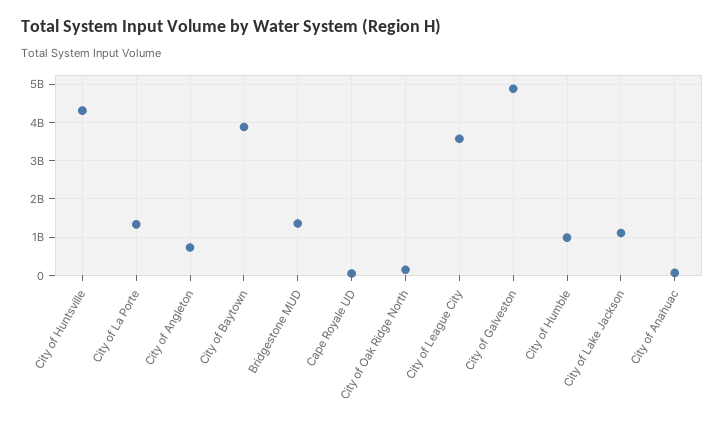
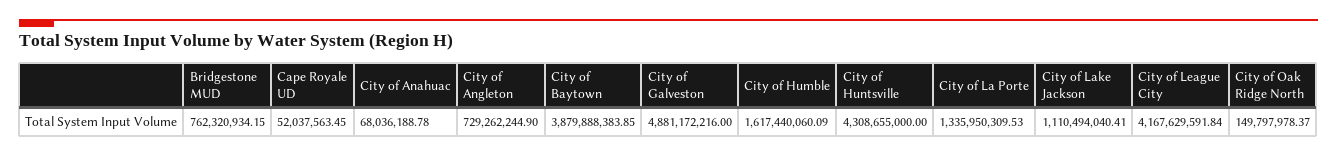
  {
    "City of Huntsville": 4308655000,
    "City of La Porte": 1335950309.53,
    "City of Angleton": 729262244.9,
    "City of Baytown": 3879888383.85,
-   "Bridgestone MUD": 1400000000,
+   "Bridgestone MUD": 762320934.15,
    "Cape Royale UD": 52037563.45,
    "City of Oak Ridge North": 149797978.37,
-   "City of League City": 3600000000,
+   "City of League City": 4167629591.84,
    "City of Galveston": 4881172216,
-   "City of Humble": 1000000000,
+   "City of Humble": 1617440060.09,
    "City of Lake Jackson": 1110494040.41,
    "City of Anahuac": 68036188.78
  }

